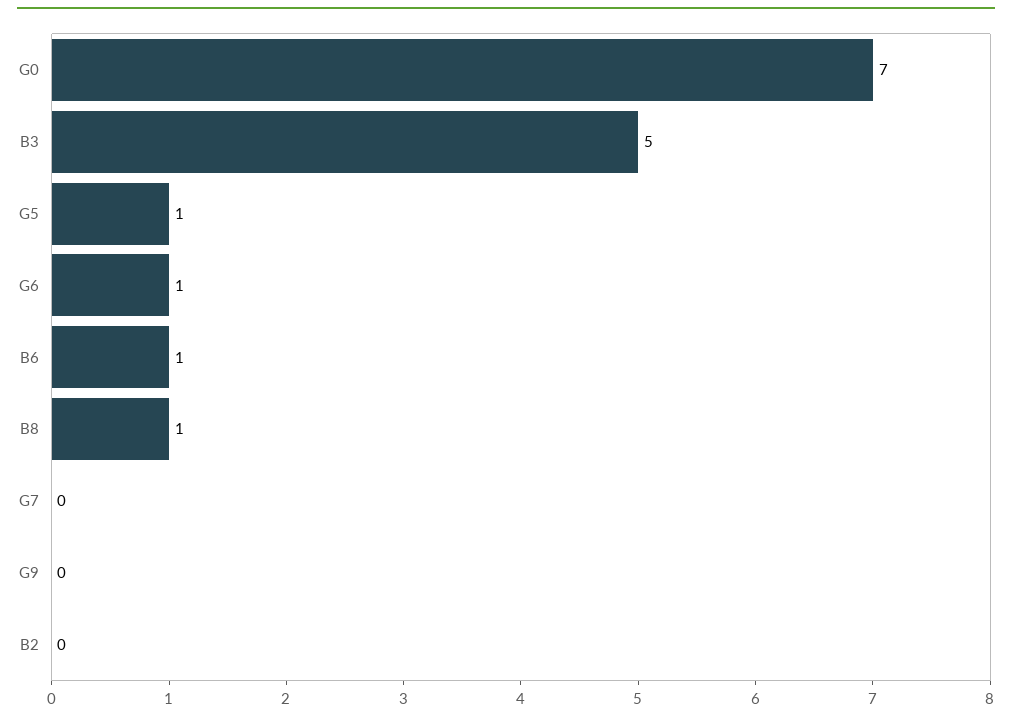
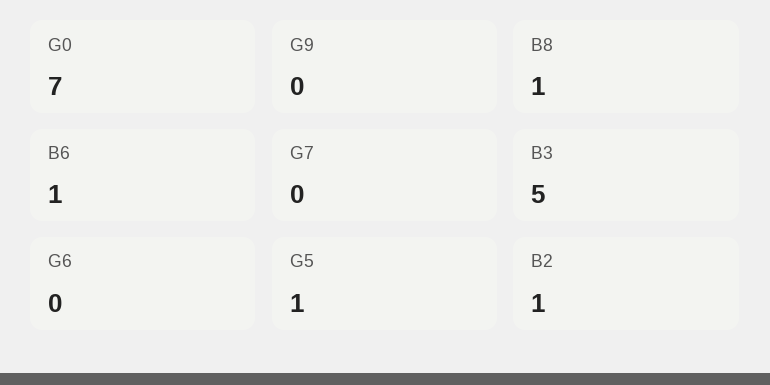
  {
    "G0": 7,
    "B3": 5,
    "G5": 1,
-   "G6": 1,
+   "G6": 0,
    "B6": 1,
    "B8": 1,
    "G7": 0,
    "G9": 0,
-   "B2": 0
+   "B2": 1
  }

